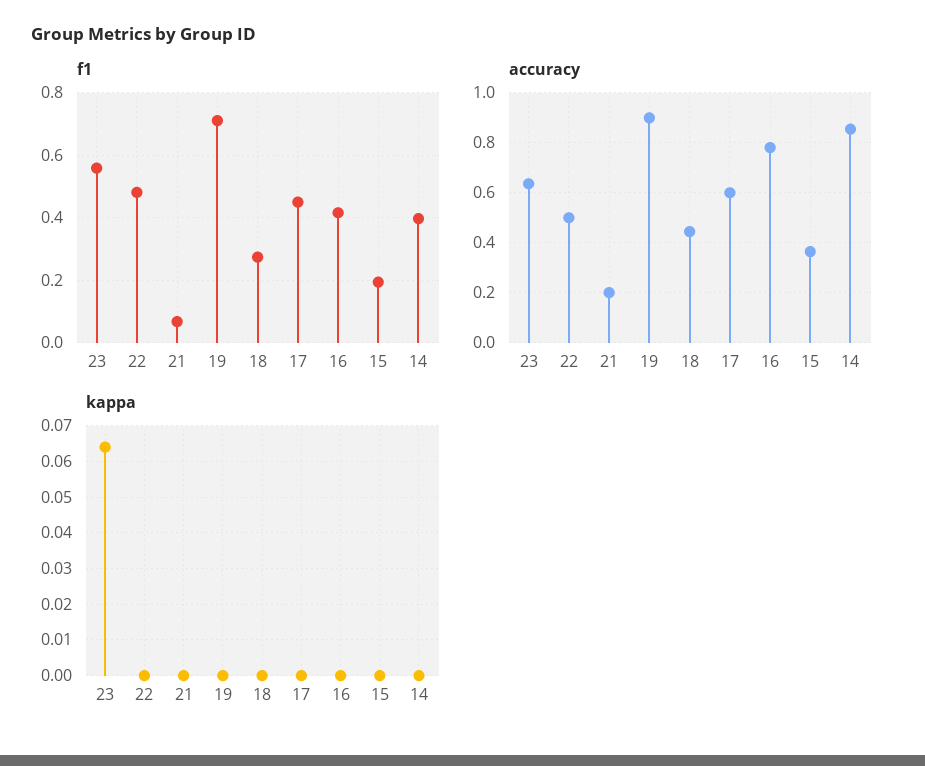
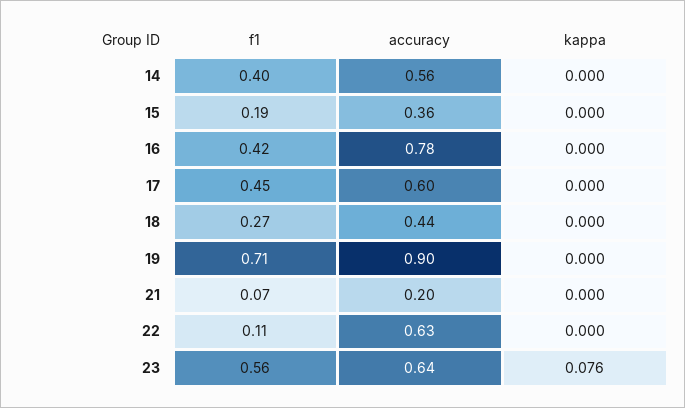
  {
    "f1": {
      "23": 0.56,
-     "22": 0.48,
+     "22": 0.11,
      "21": 0.07,
      "19": 0.71,
      "18": 0.27,
      "17": 0.45,
      "16": 0.42,
      "15": 0.19,
      "14": 0.4
    },
    "accuracy": {
      "23": 0.64,
-     "22": 0.5,
+     "22": 0.63,
      "21": 0.2,
      "19": 0.9,
      "18": 0.44,
      "17": 0.6,
      "16": 0.78,
      "15": 0.36,
-     "14": 0.85
+     "14": 0.56
    },
    "kappa": {
-     "23": 0.065,
+     "23": 0.076,
      "22": 0,
      "21": 0,
      "19": 0,
      "18": 0,
      "17": 0,
      "16": 0,
      "15": 0,
      "14": 0
    }
  }

